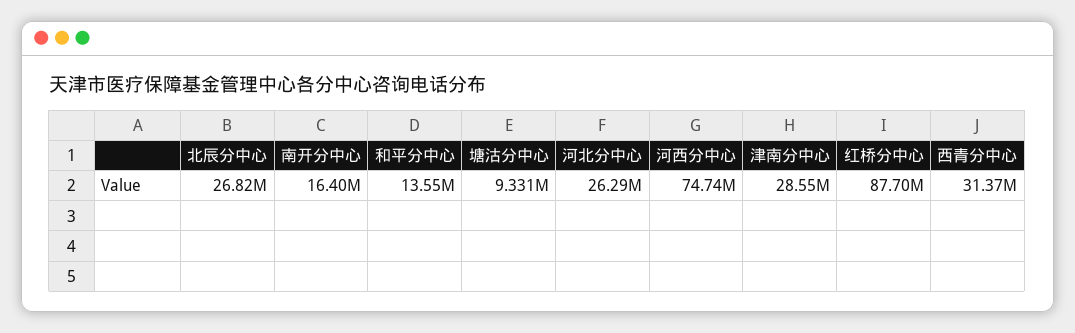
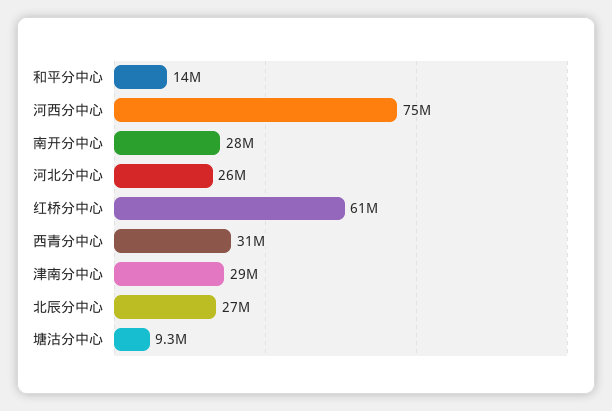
  {
    "北辰分中心": 26820000,
-   "南开分中心": 16400000,
+   "南开分中心": 28000000,
    "和平分中心": 13550000,
    "塘沽分中心": 9331000,
    "河北分中心": 26290000,
    "河西分中心": 74740000,
    "津南分中心": 28550000,
-   "红桥分中心": 87700000,
+   "红桥分中心": 61000000,
    "西青分中心": 31370000
  }

